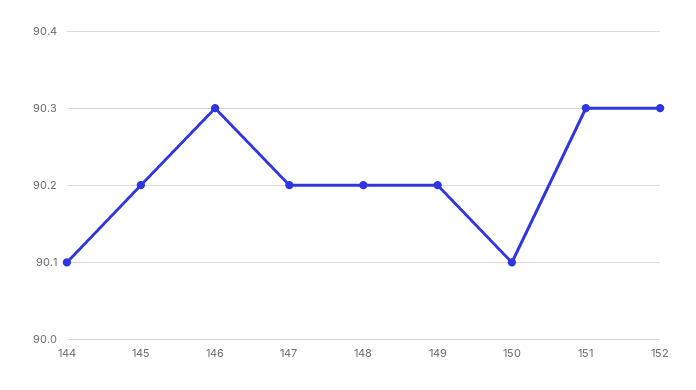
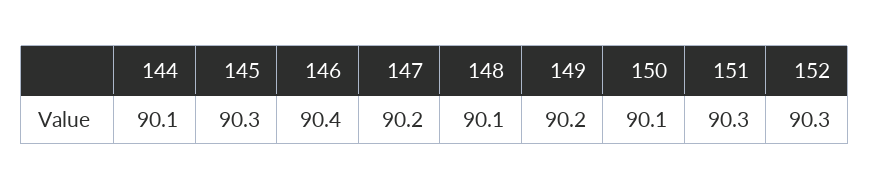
  {
    "144": 90.1,
-   "145": 90.2,
+   "145": 90.3,
-   "146": 90.3,
+   "146": 90.4,
    "147": 90.2,
-   "148": 90.2,
+   "148": 90.1,
    "149": 90.2,
    "150": 90.1,
    "151": 90.3,
    "152": 90.3
  }

